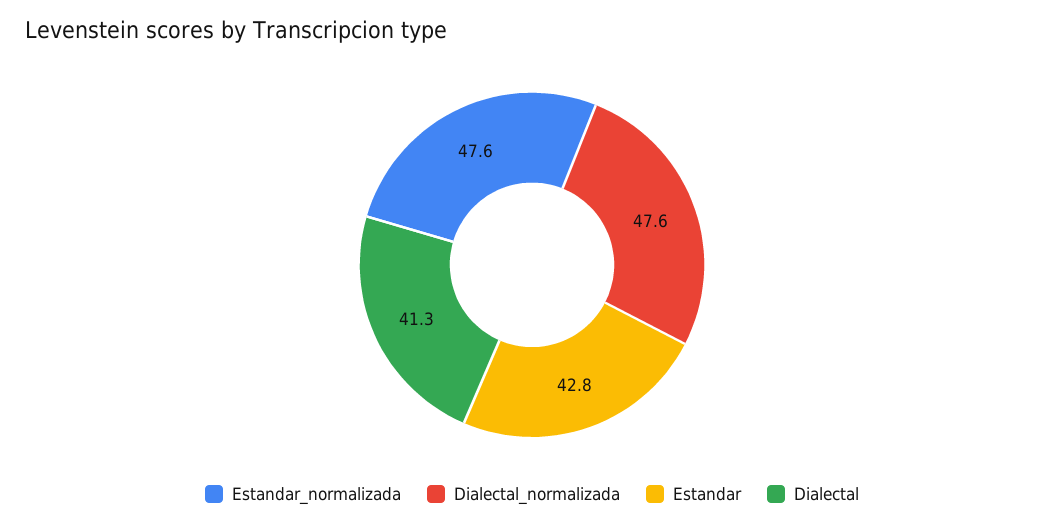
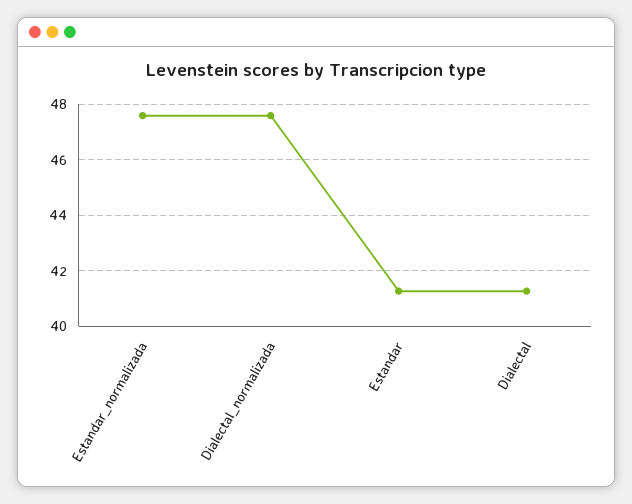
  {
    "Estandar_normalizada": 47.6,
    "Dialectal_normalizada": 47.6,
-   "Estandar": 42.8,
+   "Estandar": 41.25,
    "Dialectal": 41.3
  }

